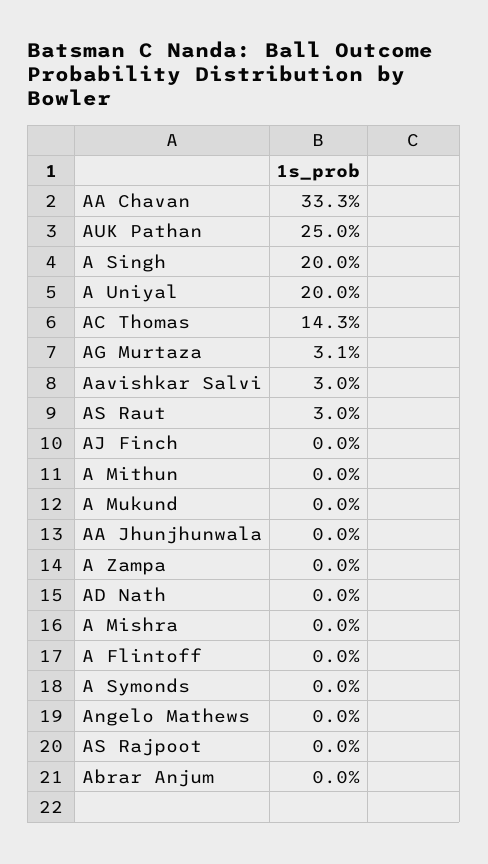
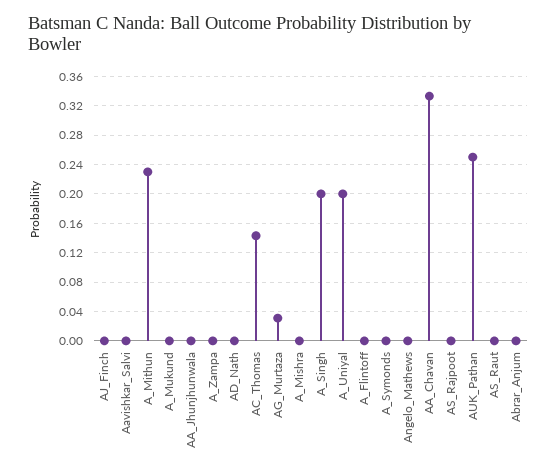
  {
    "AA Chavan": 0.333,
    "AUK Pathan": 0.25,
    "A Singh": 0.2,
    "A Uniyal": 0.2,
    "AC Thomas": 0.143,
    "AG Murtaza": 0.031,
-   "Aavishkar Salvi": 0.03,
+   "Aavishkar Salvi": 0,
-   "AS Raut": 0.03,
+   "AS Raut": 0,
    "AJ Finch": 0,
-   "A Mithun": 0,
+   "A Mithun": 0.23,
    "A Mukund": 0,
    "AA Jhunjhunwala": 0,
    "A Zampa": 0,
    "AD Nath": 0,
    "A Mishra": 0,
    "A Flintoff": 0,
    "A Symonds": 0,
    "Angelo Mathews": 0,
    "AS Rajpoot": 0,
    "Abrar Anjum": 0
  }

